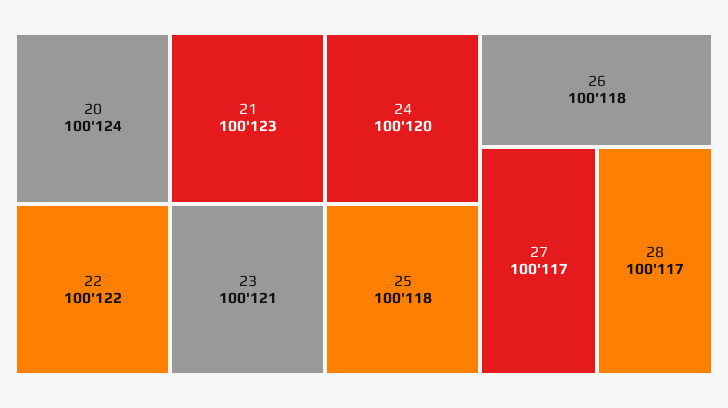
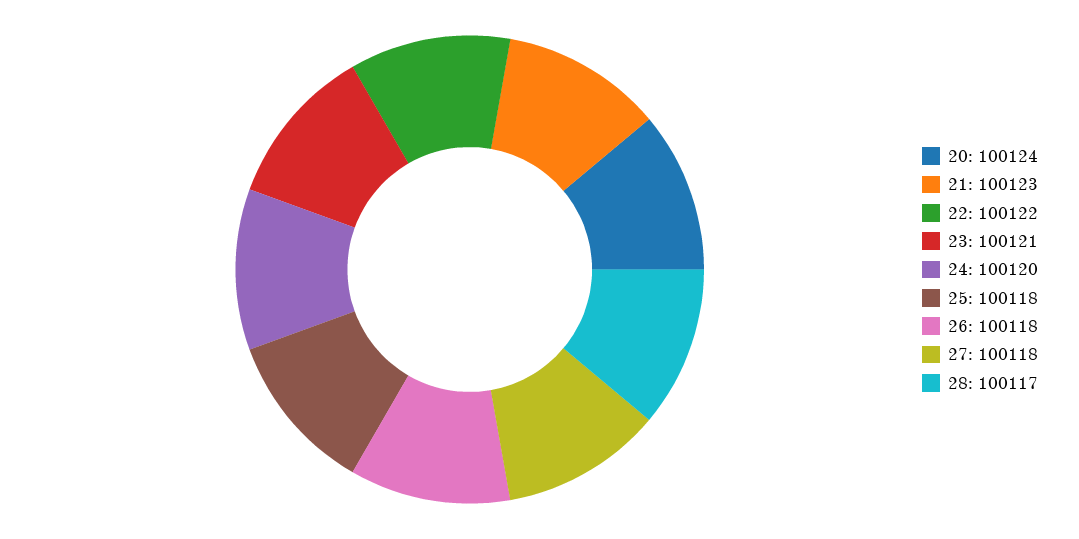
  {
    "20": 100124,
    "21": 100123,
    "22": 100122,
    "23": 100121,
    "24": 100120,
    "25": 100118,
    "26": 100118,
-   "27": 100117,
+   "27": 100118,
    "28": 100117
  }

